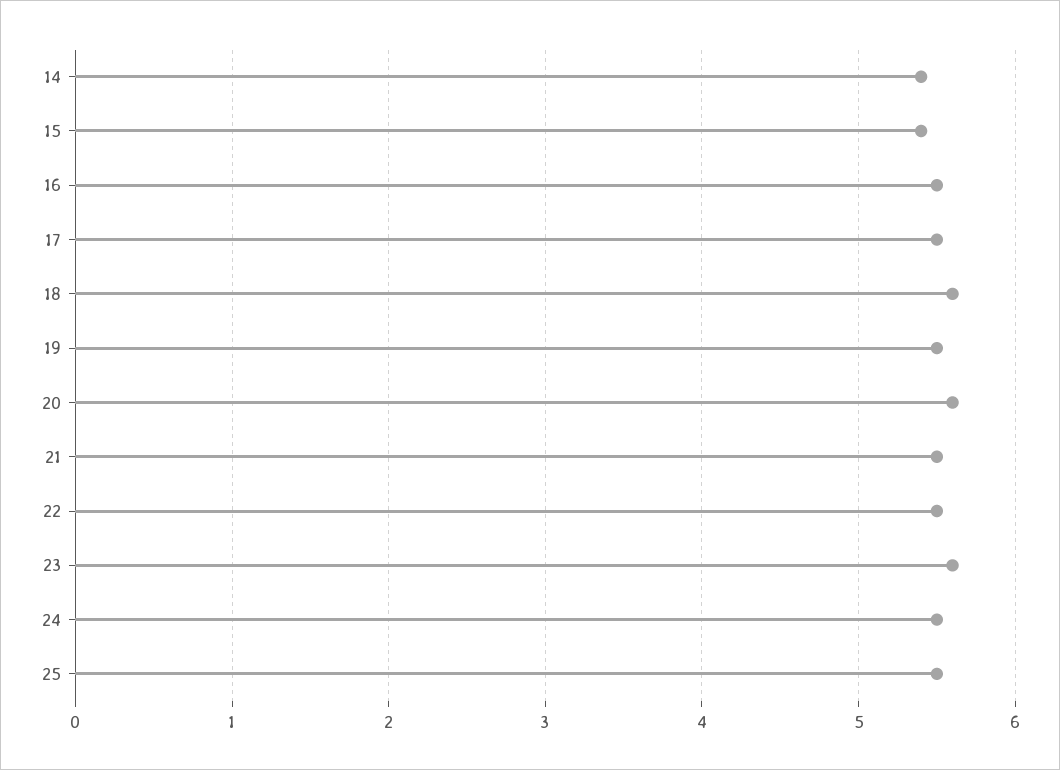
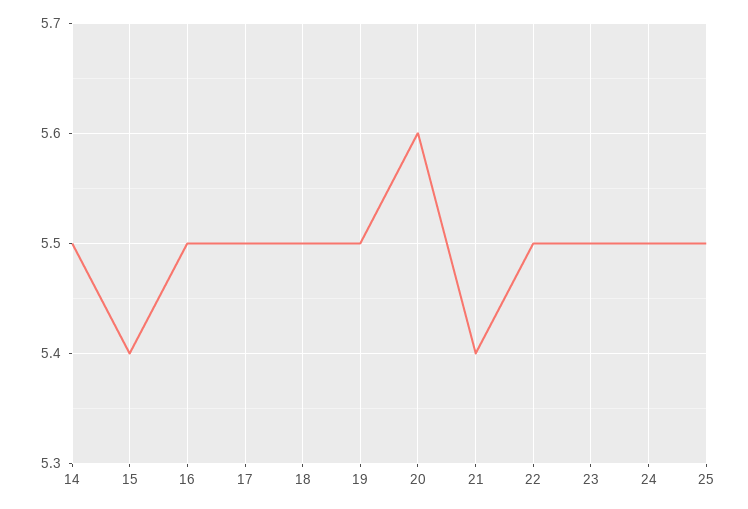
  {
-   "14": 5.4,
+   "14": 5.5,
    "15": 5.4,
    "16": 5.5,
    "17": 5.5,
-   "18": 5.6,
+   "18": 5.5,
    "19": 5.5,
    "20": 5.6,
-   "21": 5.5,
+   "21": 5.4,
    "22": 5.5,
-   "23": 5.6,
+   "23": 5.5,
    "24": 5.5,
    "25": 5.5
  }

